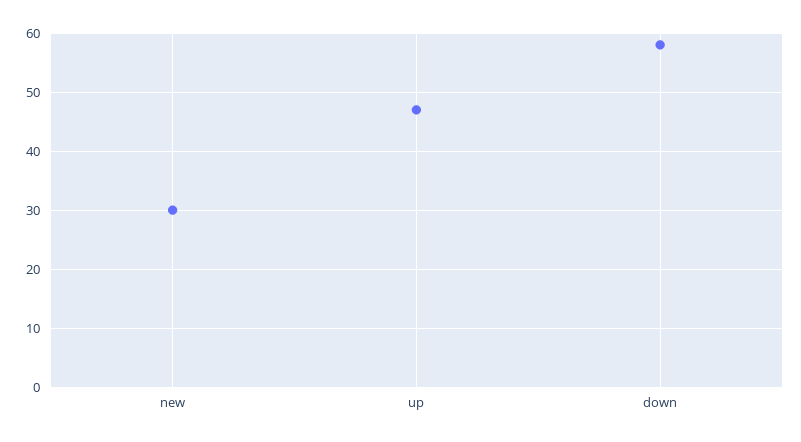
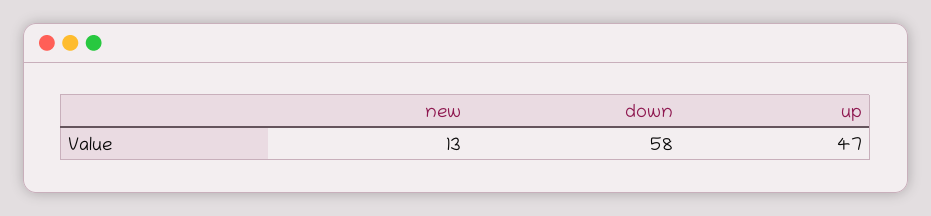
  {
-   "new": 30,
+   "new": 13,
    "up": 47,
    "down": 58
  }

